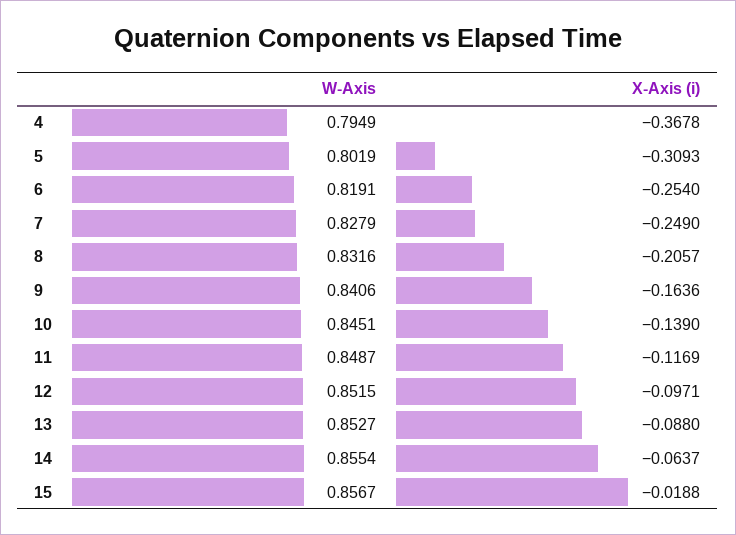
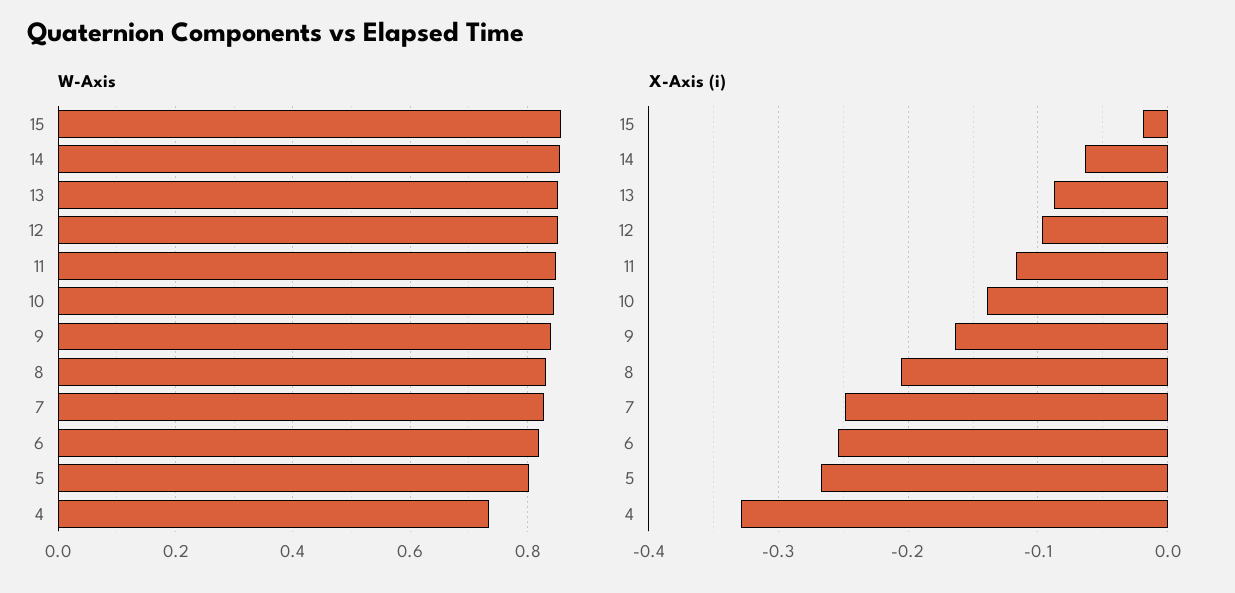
  {
    "W-Axis": {
-     "4": 0.7949,
+     "4": 0.74,
      "5": 0.8019,
      "6": 0.8191,
      "7": 0.8279,
      "8": 0.8316,
      "9": 0.8406,
      "10": 0.8451,
      "11": 0.8487,
      "12": 0.8515,
      "13": 0.8527,
      "14": 0.8554,
      "15": 0.8567
    },
    "X-Axis (i)": {
-     "4": -0.3678,
+     "4": -0.33,
-     "5": -0.3093,
+     "5": -0.27,
      "6": -0.254,
      "7": -0.249,
      "8": -0.2057,
      "9": -0.1636,
      "10": -0.139,
      "11": -0.1169,
      "12": -0.0971,
      "13": -0.088,
      "14": -0.0637,
      "15": -0.0188
    }
  }

